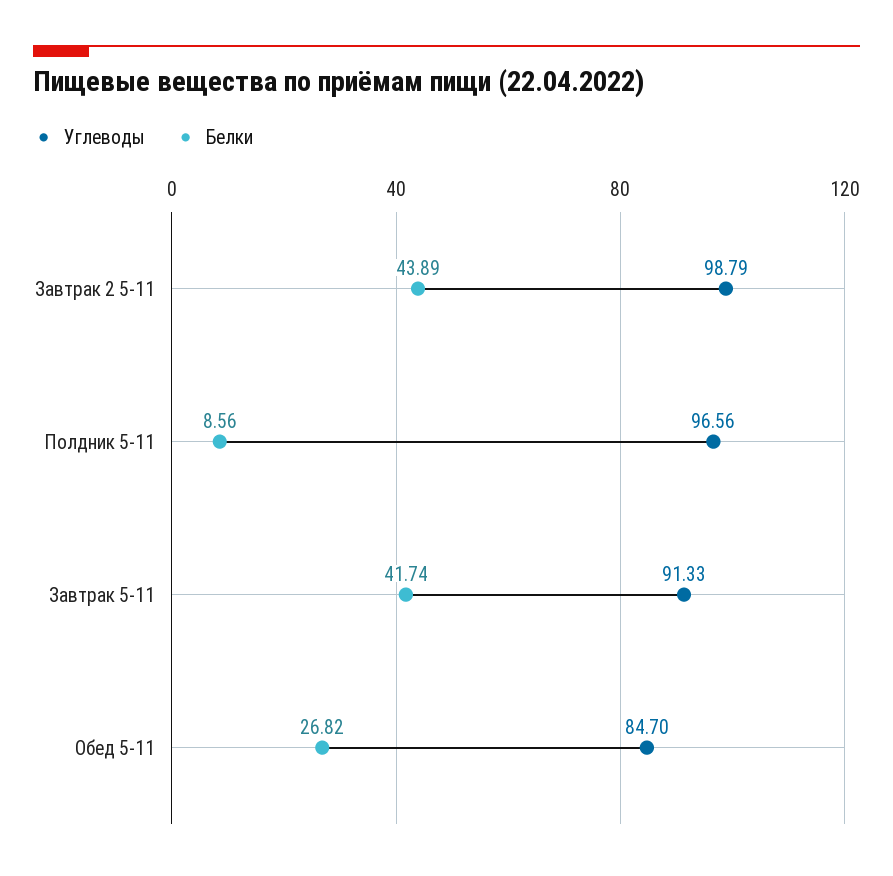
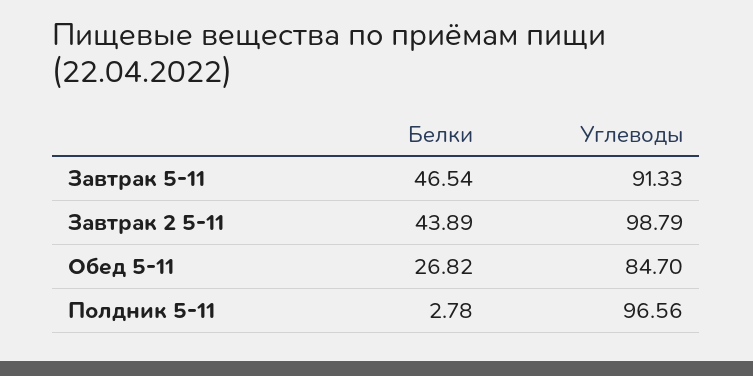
  {
    "Углеводы": {
      "Завтрак 2 5-11": 98.79,
      "Полдник 5-11": 96.56,
      "Завтрак 5-11": 91.33,
      "Обед 5-11": 84.7
    },
    "Белки": {
      "Завтрак 2 5-11": 43.89,
-     "Полдник 5-11": 8.56,
+     "Полдник 5-11": 2.78,
-     "Завтрак 5-11": 41.74,
+     "Завтрак 5-11": 46.54,
      "Обед 5-11": 26.82
    }
  }

